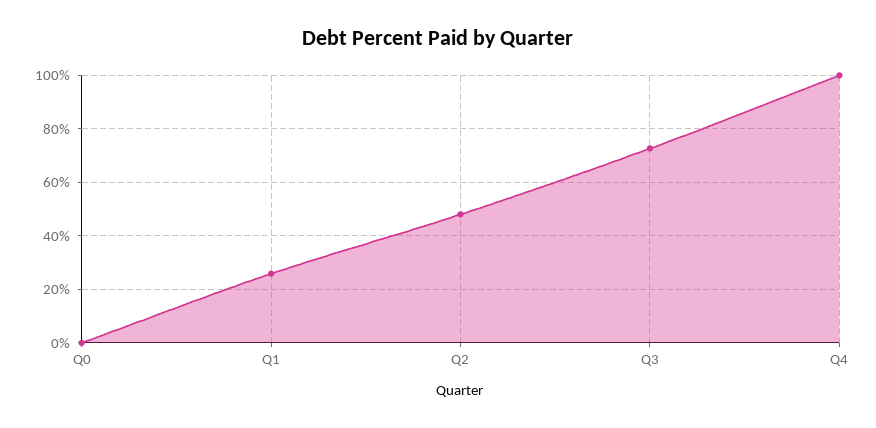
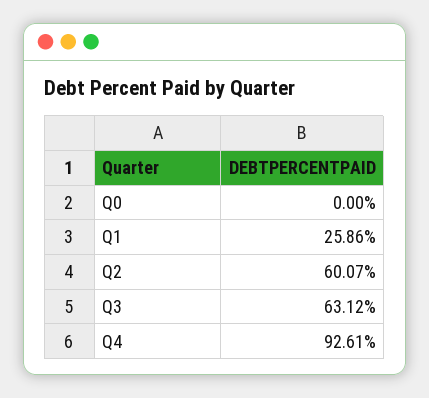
  {
    "Q0": 0,
    "Q1": 25.86,
-   "Q2": 47.5,
+   "Q2": 60.07,
-   "Q3": 72.5,
+   "Q3": 63.12,
-   "Q4": 100
+   "Q4": 92.61
  }

